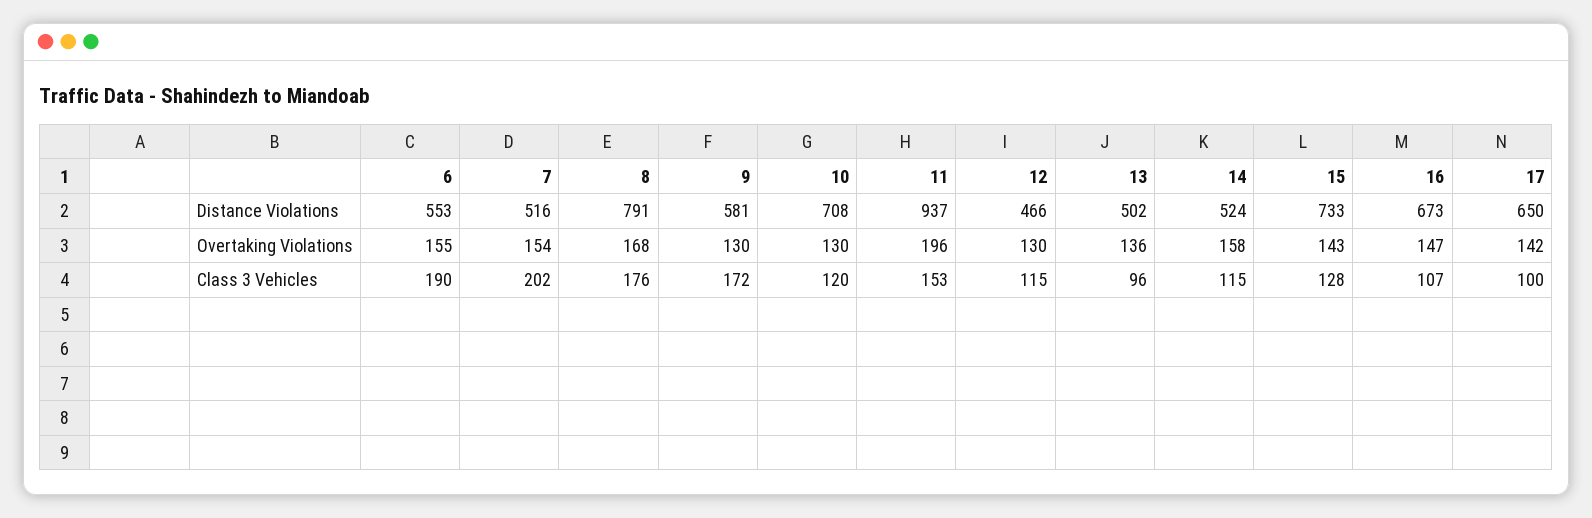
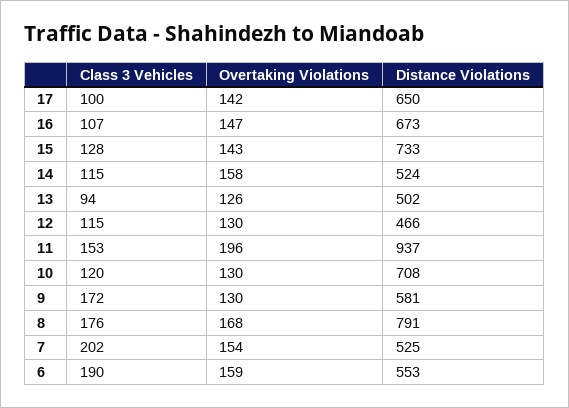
  {
    "6": {
      "Distance Violations": 553,
-     "Overtaking Violations": 155,
+     "Overtaking Violations": 159,
      "Class 3 Vehicles": 190
    },
    "7": {
-     "Distance Violations": 516,
+     "Distance Violations": 525,
      "Overtaking Violations": 154,
      "Class 3 Vehicles": 202
    },
    "8": {
      "Distance Violations": 791,
      "Overtaking Violations": 168,
      "Class 3 Vehicles": 176
    },
    "9": {
      "Distance Violations": 581,
      "Overtaking Violations": 130,
      "Class 3 Vehicles": 172
    },
    "10": {
      "Distance Violations": 708,
      "Overtaking Violations": 130,
      "Class 3 Vehicles": 120
    },
    "11": {
      "Distance Violations": 937,
      "Overtaking Violations": 196,
      "Class 3 Vehicles": 153
    },
    "12": {
      "Distance Violations": 466,
      "Overtaking Violations": 130,
      "Class 3 Vehicles": 115
    },
    "13": {
      "Distance Violations": 502,
-     "Overtaking Violations": 136,
+     "Overtaking Violations": 126,
-     "Class 3 Vehicles": 96
+     "Class 3 Vehicles": 94
    },
    "14": {
      "Distance Violations": 524,
      "Overtaking Violations": 158,
      "Class 3 Vehicles": 115
    },
    "15": {
      "Distance Violations": 733,
      "Overtaking Violations": 143,
      "Class 3 Vehicles": 128
    },
    "16": {
      "Distance Violations": 673,
      "Overtaking Violations": 147,
      "Class 3 Vehicles": 107
    },
    "17": {
      "Distance Violations": 650,
      "Overtaking Violations": 142,
      "Class 3 Vehicles": 100
    }
  }

